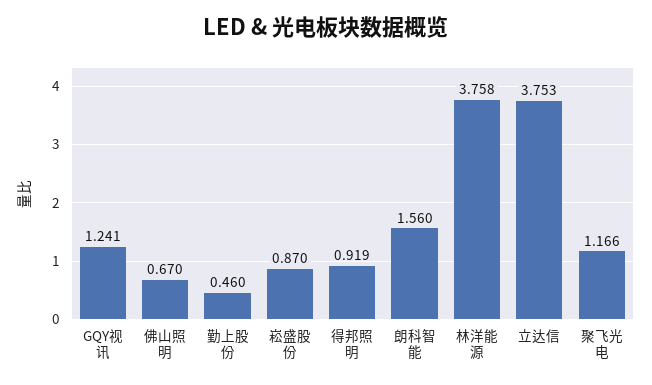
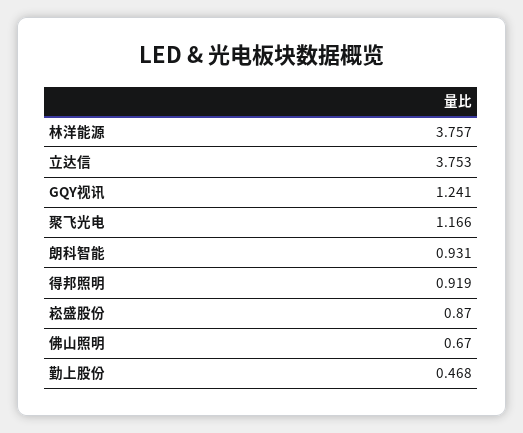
  {
    "GQY视讯": 1.241,
    "佛山照明": 0.67,
-   "勤上股份": 0.46,
+   "勤上股份": 0.468,
    "崧盛股份": 0.87,
    "得邦照明": 0.919,
-   "朗科智能": 1.56,
+   "朗科智能": 0.931,
-   "林洋能源": 3.758,
+   "林洋能源": 3.757,
    "立达信": 3.753,
    "聚飞光电": 1.166
  }

